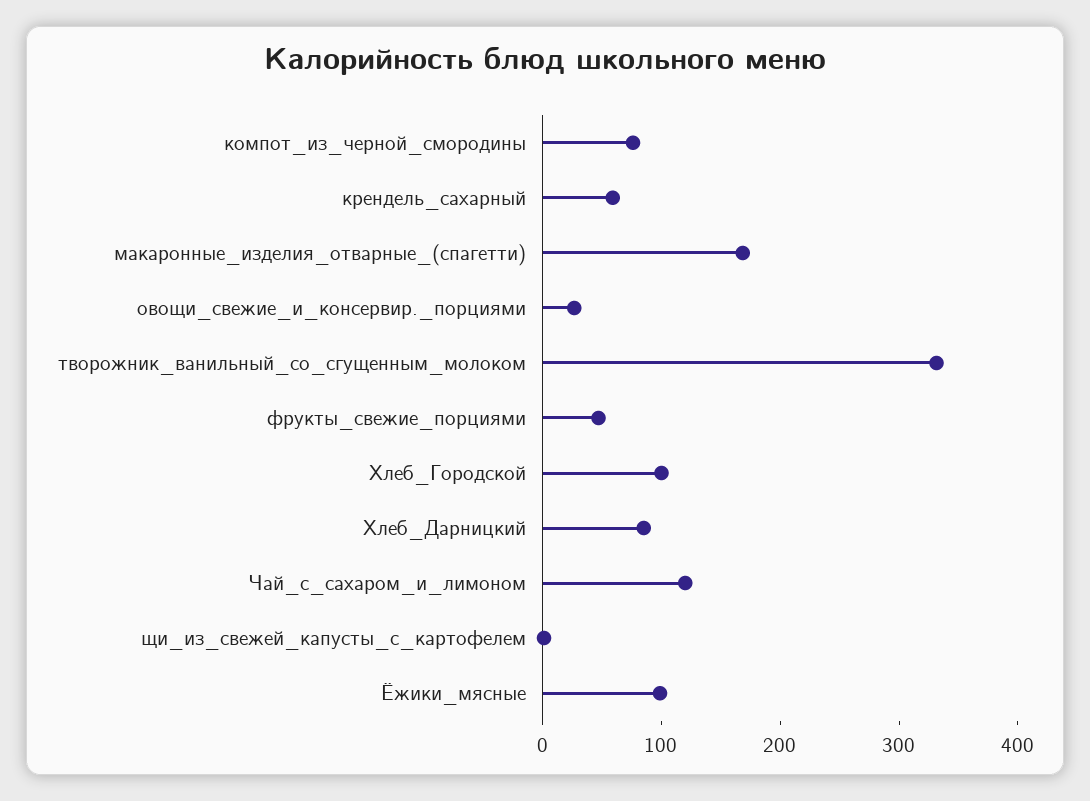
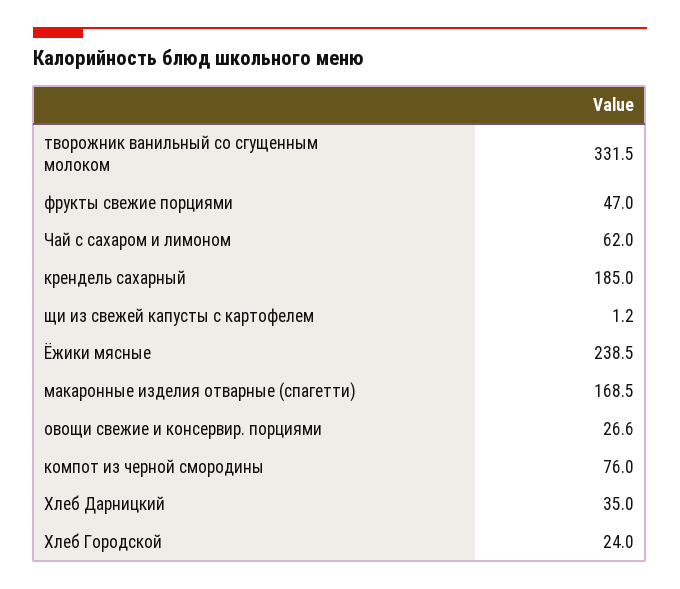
  {
    "компот_из_черной_смородины": 76,
-   "крендель_сахарный": 60,
+   "крендель_сахарный": 185,
    "макаронные_изделия_отварные_(спагетти)": 168.5,
    "овощи_свежие_и_консервир._порциями": 26.6,
    "творожник_ванильный_со_сгущенным_молоком": 331.5,
    "фрукты_свежие_порциями": 47,
-   "Хлеб_Городской": 100,
+   "Хлеб_Городской": 24,
-   "Хлеб_Дарницкий": 80,
+   "Хлеб_Дарницкий": 35,
-   "Чай_с_сахаром_и_лимоном": 120,
+   "Чай_с_сахаром_и_лимоном": 62,
    "щи_из_свежей_капусты_с_картофелем": 1.2,
-   "Ёжики_мясные": 100
+   "Ёжики_мясные": 238.5
  }

